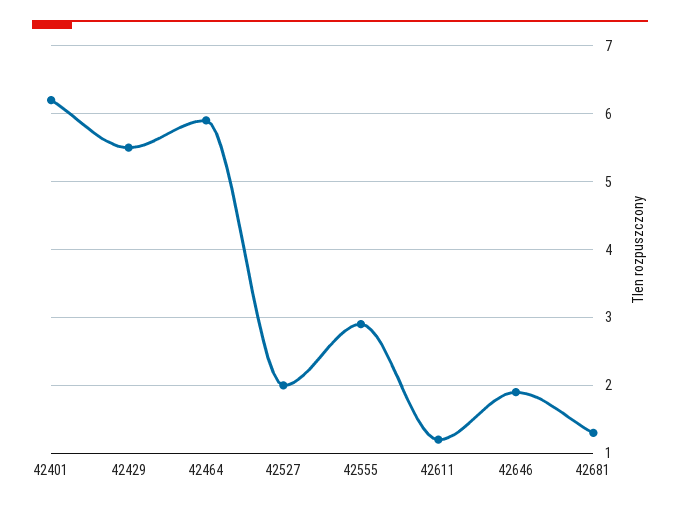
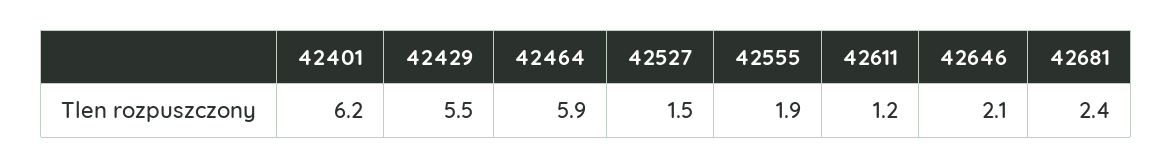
  {
    "42401": 6.2,
    "42429": 5.5,
    "42464": 5.9,
-   "42527": 2,
+   "42527": 1.5,
-   "42555": 2.9,
+   "42555": 1.9,
    "42611": 1.2,
-   "42646": 1.9,
+   "42646": 2.1,
-   "42681": 1.3
+   "42681": 2.4
  }

